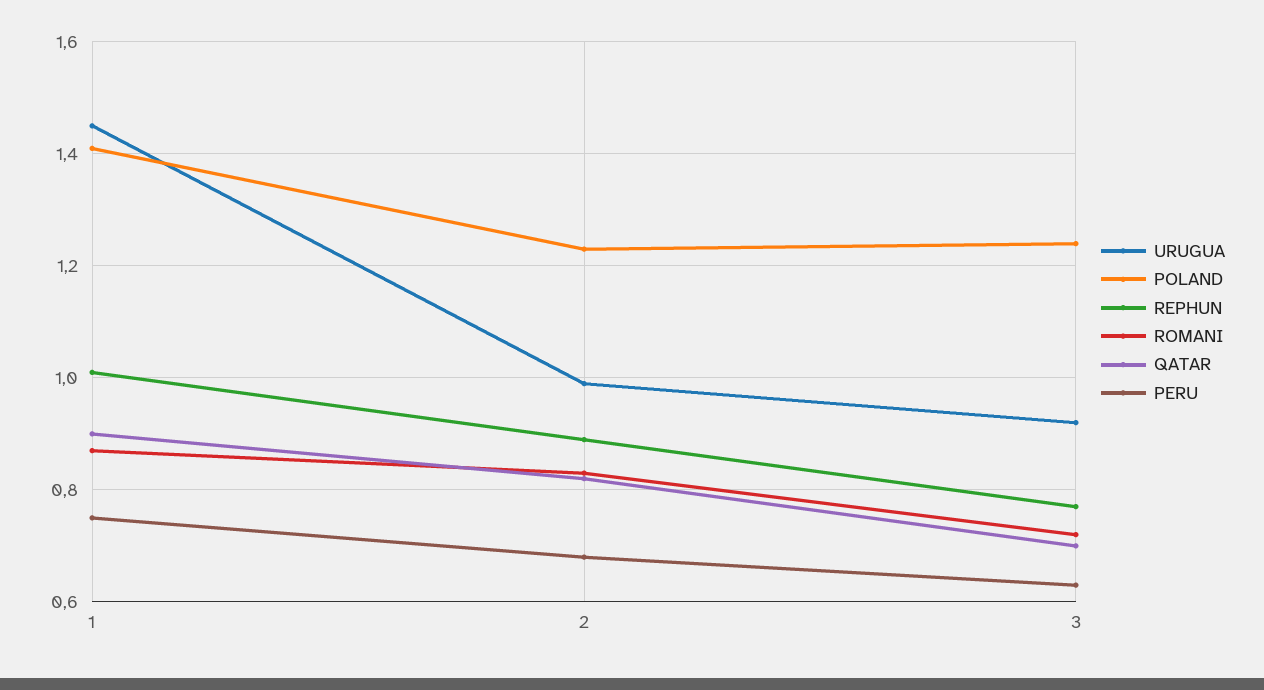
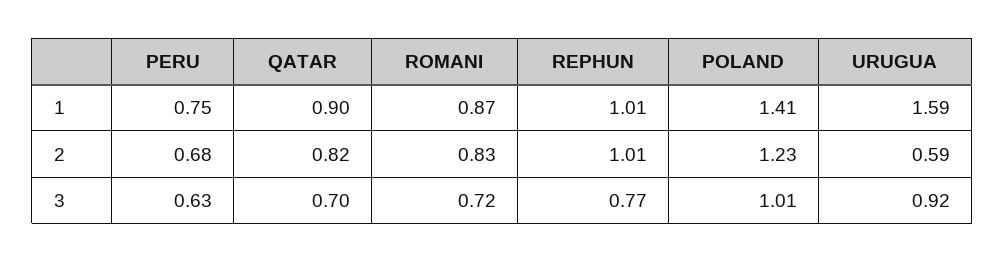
  {
    "URUGUA": {
-     "1": 1.45,
+     "1": 1.59,
-     "2": 1,
+     "2": 0.59,
      "3": 0.92
    },
    "POLAND": {
      "1": 1.41,
      "2": 1.23,
-     "3": 1.25
+     "3": 1.01
    },
    "REPHUN": {
      "1": 1.01,
-     "2": 0.9,
+     "2": 1.01,
      "3": 0.77
    },
    "ROMANI": {
      "1": 0.87,
      "2": 0.83,
      "3": 0.72
    },
    "QATAR": {
      "1": 0.9,
      "2": 0.82,
      "3": 0.7
    },
    "PERU": {
      "1": 0.75,
      "2": 0.68,
      "3": 0.63
    }
  }

